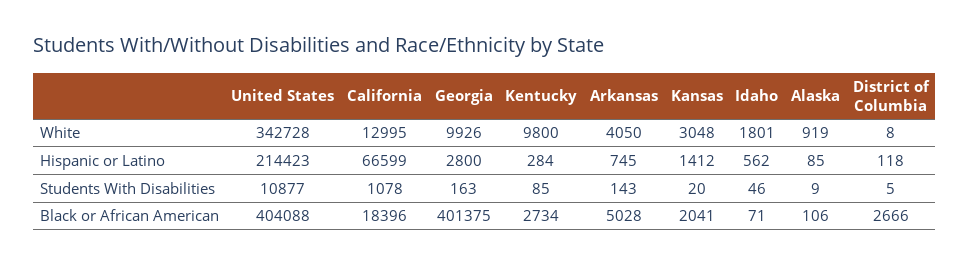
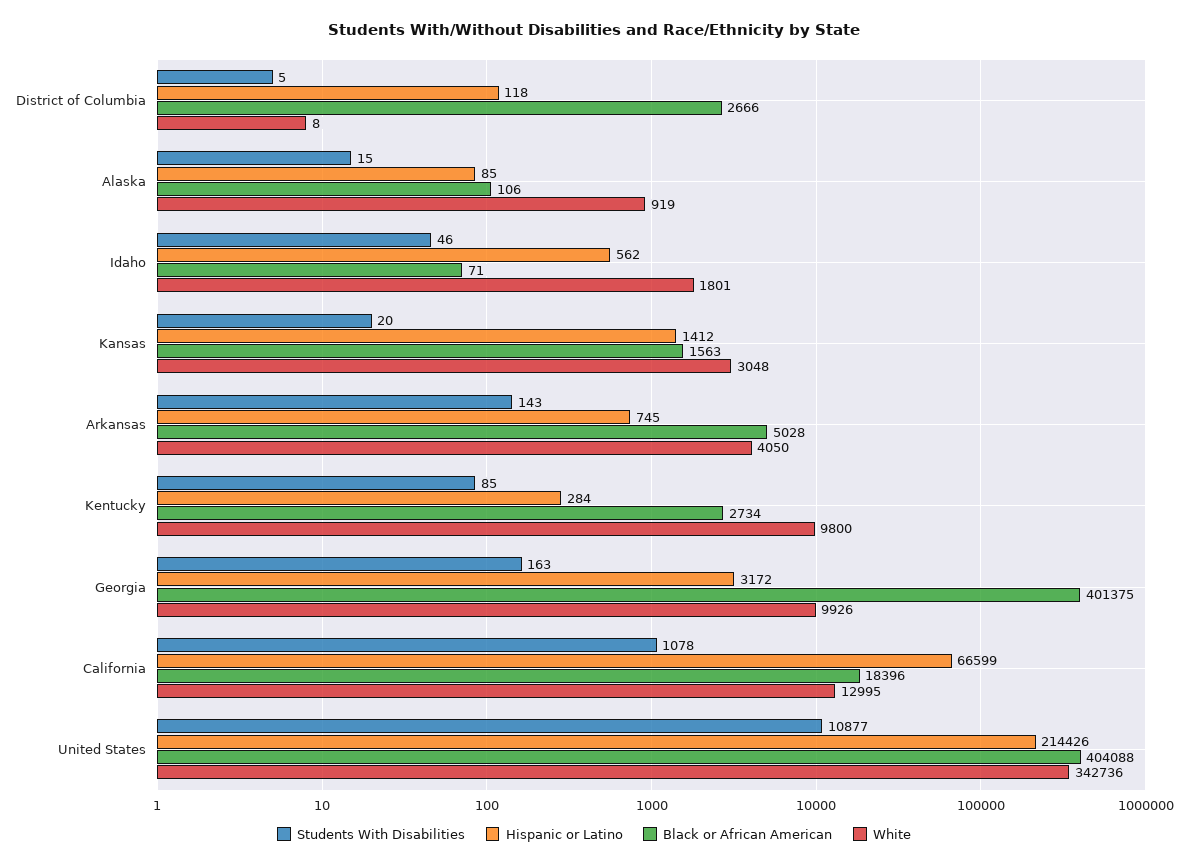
  {
    "White": {
-     "United States": 342728,
+     "United States": 342736,
      "California": 12995,
      "Georgia": 9926,
      "Kentucky": 9800,
      "Arkansas": 4050,
      "Kansas": 3048,
      "Idaho": 1801,
      "Alaska": 919,
      "District of Columbia": 8
    },
    "Hispanic or Latino": {
-     "United States": 214423,
+     "United States": 214426,
      "California": 66599,
-     "Georgia": 2800,
+     "Georgia": 3172,
      "Kentucky": 284,
      "Arkansas": 745,
      "Kansas": 1412,
      "Idaho": 562,
      "Alaska": 85,
      "District of Columbia": 118
    },
    "Students With Disabilities": {
      "United States": 10877,
      "California": 1078,
      "Georgia": 163,
      "Kentucky": 85,
      "Arkansas": 143,
      "Kansas": 20,
      "Idaho": 46,
-     "Alaska": 9,
+     "Alaska": 15,
      "District of Columbia": 5
    },
    "Black or African American": {
      "United States": 404088,
      "California": 18396,
      "Georgia": 401375,
      "Kentucky": 2734,
      "Arkansas": 5028,
-     "Kansas": 2041,
+     "Kansas": 1563,
      "Idaho": 71,
      "Alaska": 106,
      "District of Columbia": 2666
    }
  }

